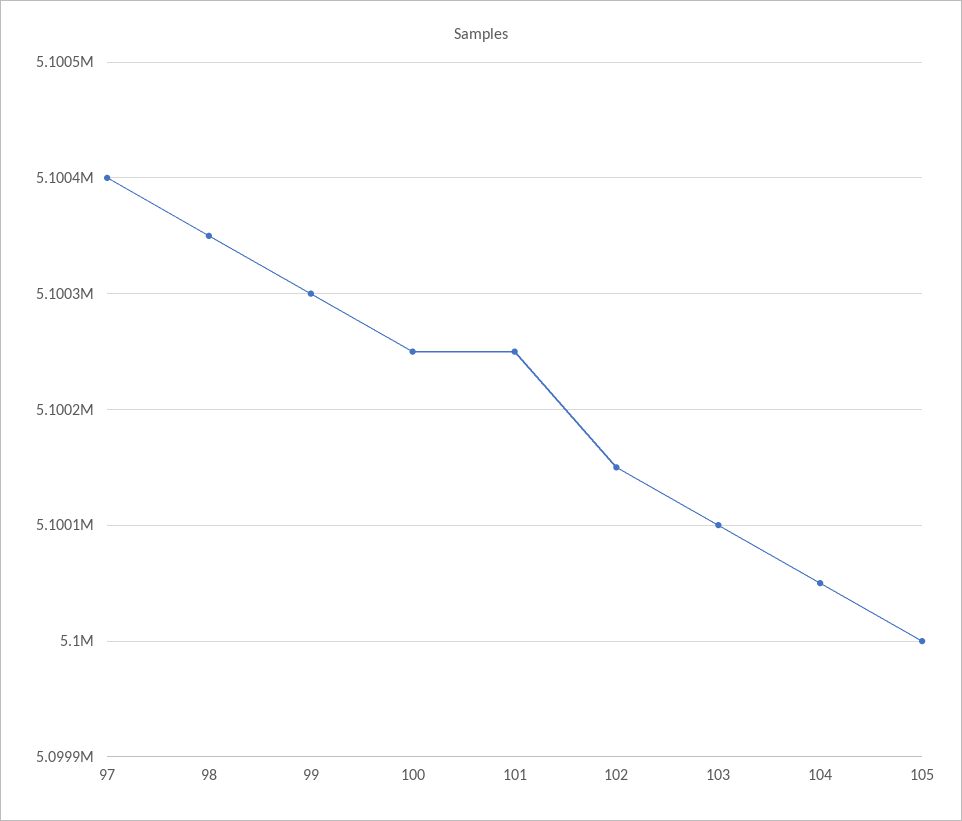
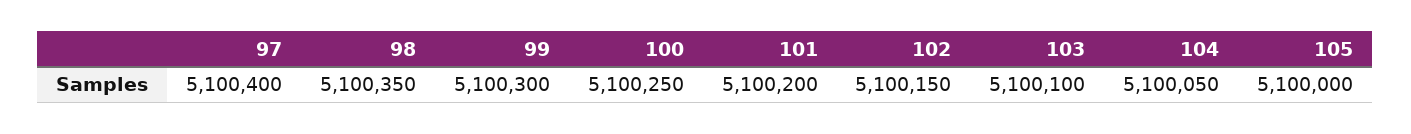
  {
    "97": 5100400,
    "98": 5100350,
    "99": 5100300,
    "100": 5100250,
-   "101": 5100250,
+   "101": 5100200,
    "102": 5100150,
    "103": 5100100,
    "104": 5100050,
    "105": 5100000
  }

